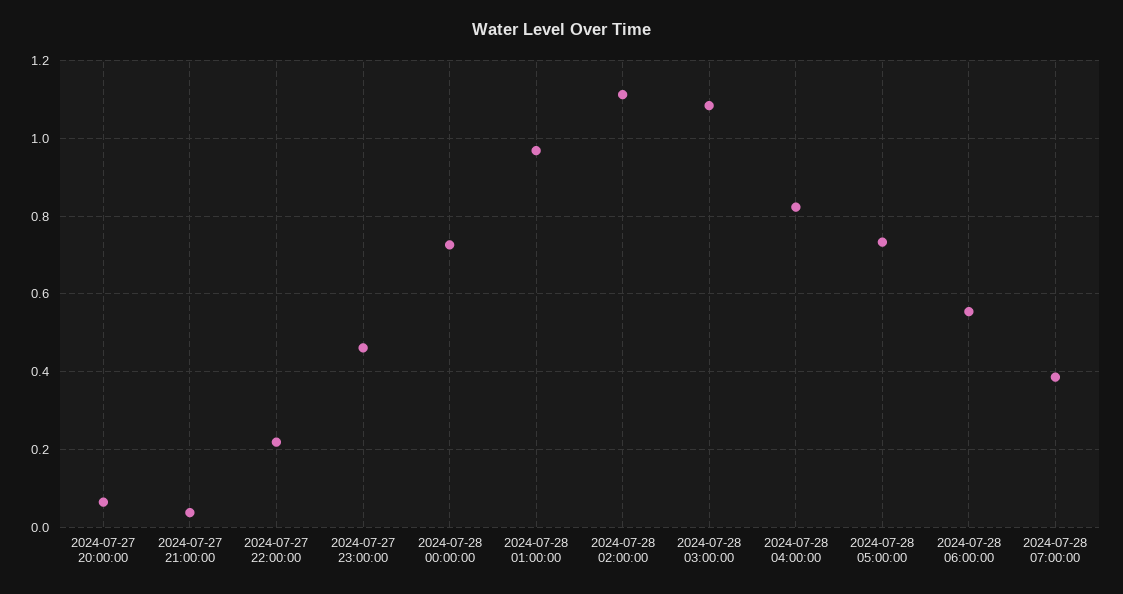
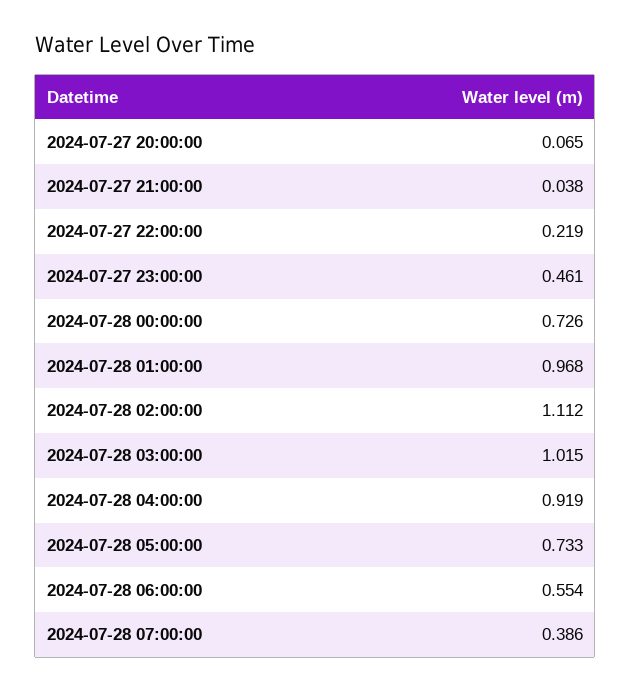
  {
    "2024-07-27 20:00:00": 0.065,
    "2024-07-27 21:00:00": 0.038,
    "2024-07-27 22:00:00": 0.219,
    "2024-07-27 23:00:00": 0.461,
    "2024-07-28 00:00:00": 0.726,
    "2024-07-28 01:00:00": 0.968,
    "2024-07-28 02:00:00": 1.112,
-   "2024-07-28 03:00:00": 1.08,
+   "2024-07-28 03:00:00": 1.015,
-   "2024-07-28 04:00:00": 0.82,
+   "2024-07-28 04:00:00": 0.919,
    "2024-07-28 05:00:00": 0.733,
    "2024-07-28 06:00:00": 0.554,
    "2024-07-28 07:00:00": 0.386
  }

